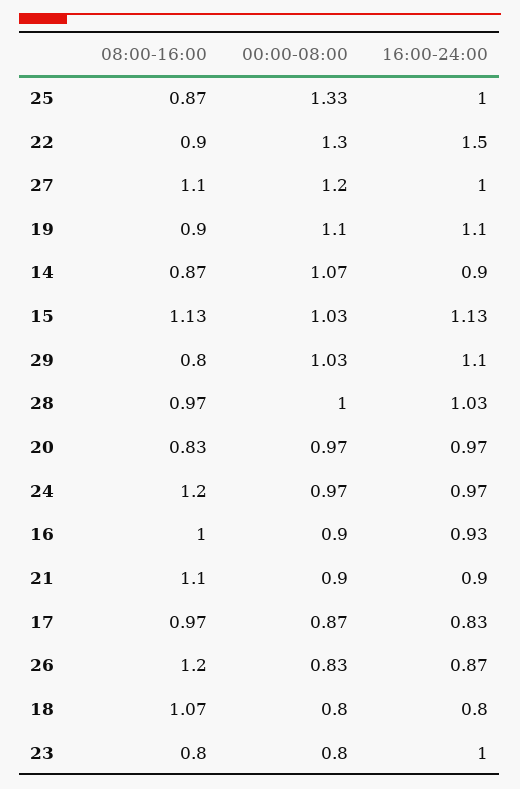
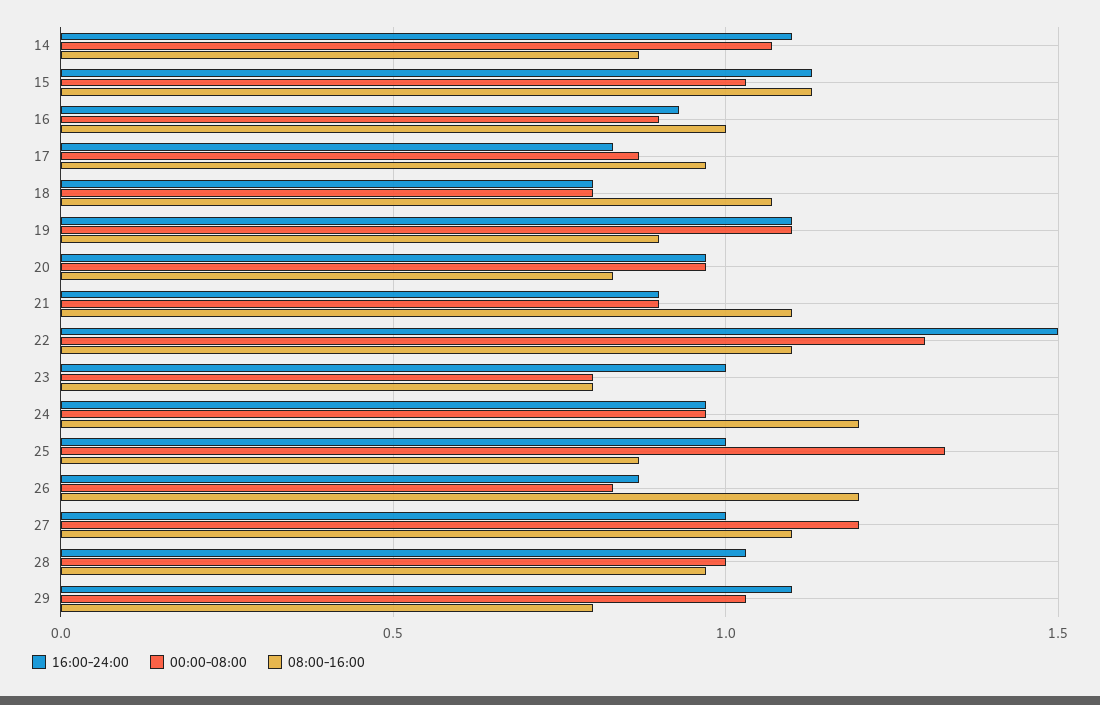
  {
    "08:00-16:00": {
      "25": 0.87,
-     "22": 0.9,
+     "22": 1.1,
      "27": 1.1,
      "19": 0.9,
      "14": 0.87,
      "15": 1.13,
      "29": 0.8,
      "28": 0.97,
      "20": 0.83,
      "24": 1.2,
      "16": 1,
      "21": 1.1,
      "17": 0.97,
      "26": 1.2,
      "18": 1.07,
      "23": 0.8
    },
    "00:00-08:00": {
      "25": 1.33,
      "22": 1.3,
      "27": 1.2,
      "19": 1.1,
      "14": 1.07,
      "15": 1.03,
      "29": 1.03,
      "28": 1,
      "20": 0.97,
      "24": 0.97,
      "16": 0.9,
      "21": 0.9,
      "17": 0.87,
      "26": 0.83,
      "18": 0.8,
      "23": 0.8
    },
    "16:00-24:00": {
      "25": 1,
      "22": 1.5,
      "27": 1,
      "19": 1.1,
-     "14": 0.9,
+     "14": 1.1,
      "15": 1.13,
      "29": 1.1,
      "28": 1.03,
      "20": 0.97,
      "24": 0.97,
      "16": 0.93,
      "21": 0.9,
      "17": 0.83,
      "26": 0.87,
      "18": 0.8,
      "23": 1
    }
  }

